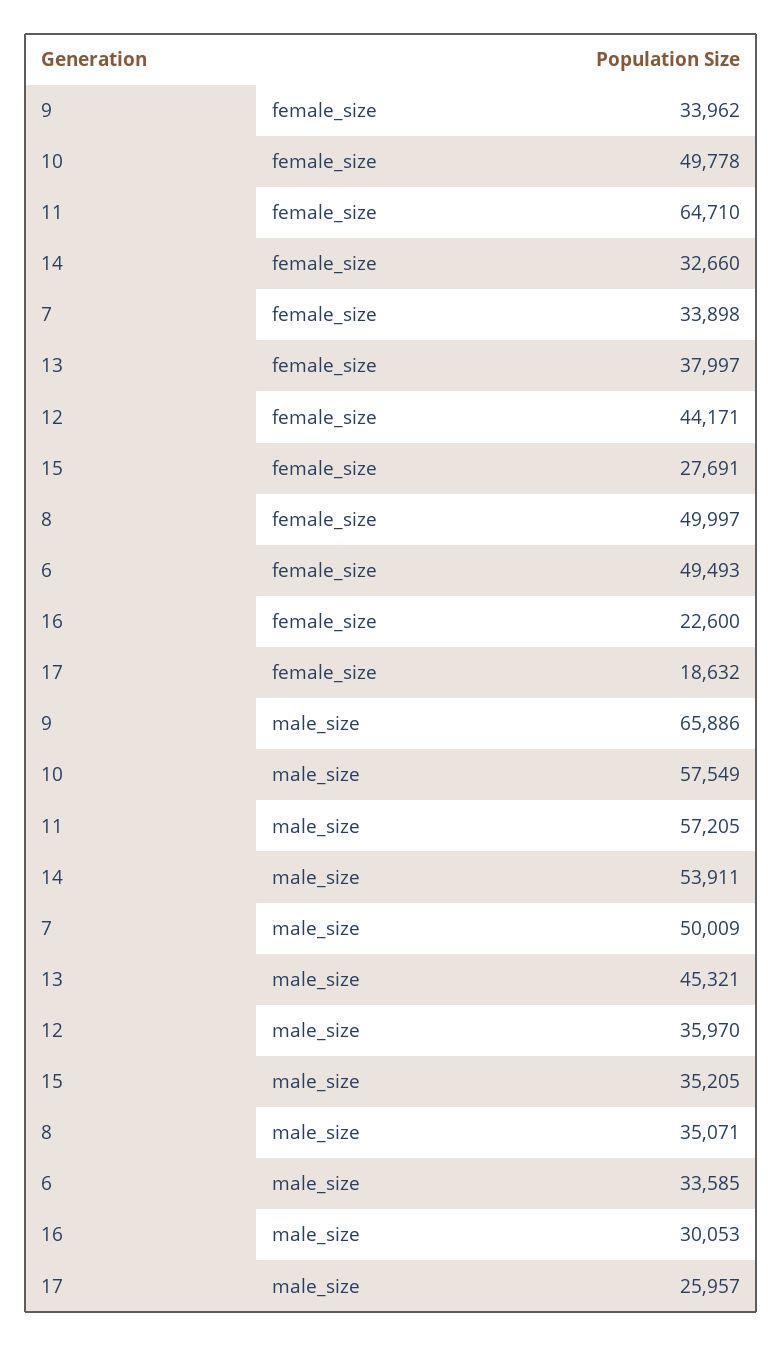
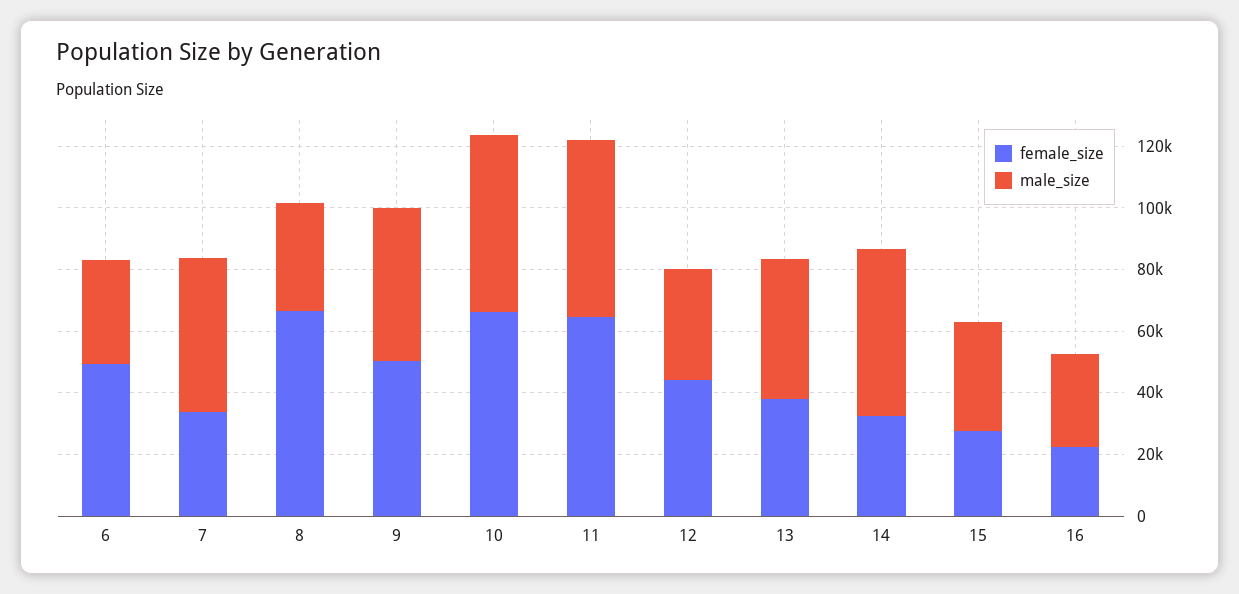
  {
    "female_size": {
-     "9": 33962,
+     "9": 50000,
-     "10": 49778,
+     "10": 65000,
      "11": 64710,
      "14": 32660,
      "7": 33898,
      "13": 37997,
      "12": 44171,
      "15": 27691,
-     "8": 49997,
+     "8": 65000,
      "6": 49493,
-     "16": 22600,
+     "16": 22600
-     "17": 18632
    },
    "male_size": {
-     "9": 65886,
+     "9": 50000,
      "10": 57549,
      "11": 57205,
      "14": 53911,
      "7": 50009,
      "13": 45321,
      "12": 35970,
      "15": 35205,
      "8": 35071,
      "6": 33585,
-     "16": 30053,
+     "16": 30053
-     "17": 25957
    }
  }

